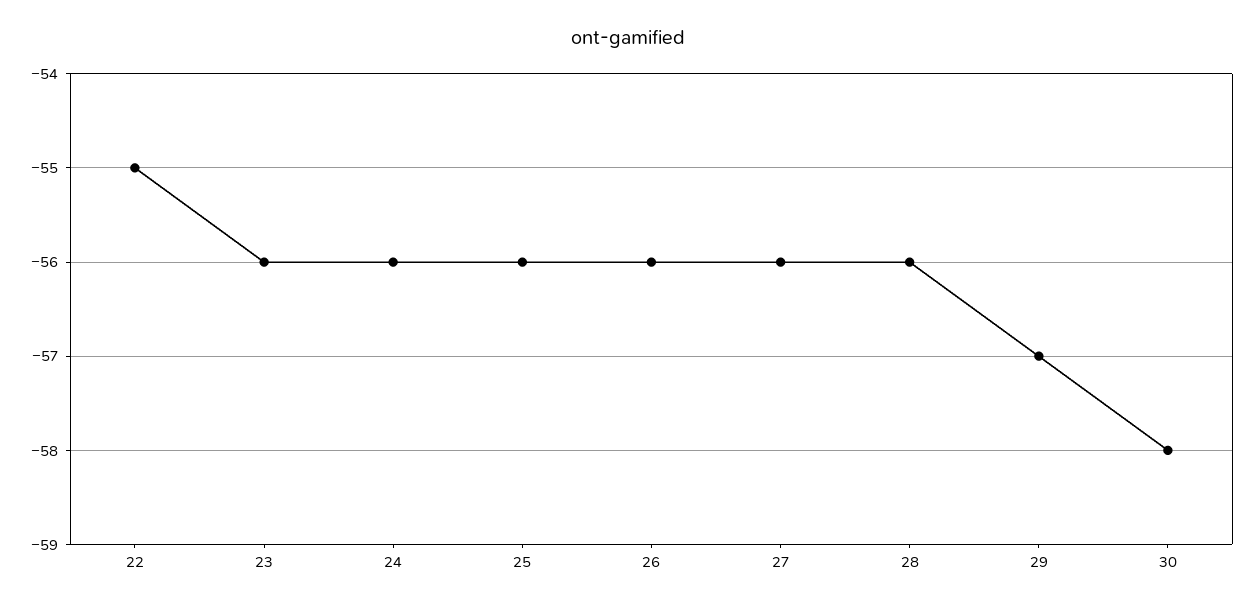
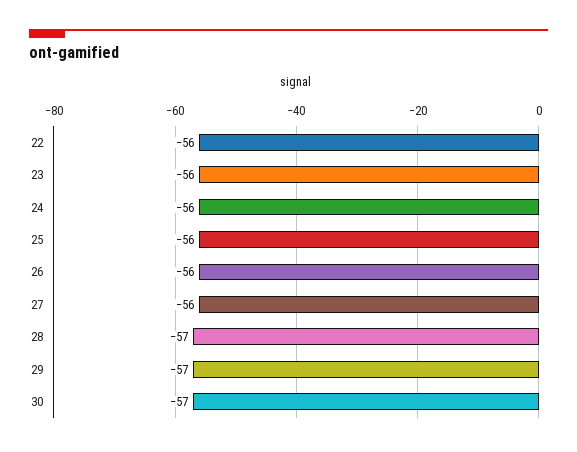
  {
-   "22": -55,
+   "22": -56,
    "23": -56,
    "24": -56,
    "25": -56,
    "26": -56,
    "27": -56,
-   "28": -56,
+   "28": -57,
    "29": -57,
-   "30": -58
+   "30": -57
  }

